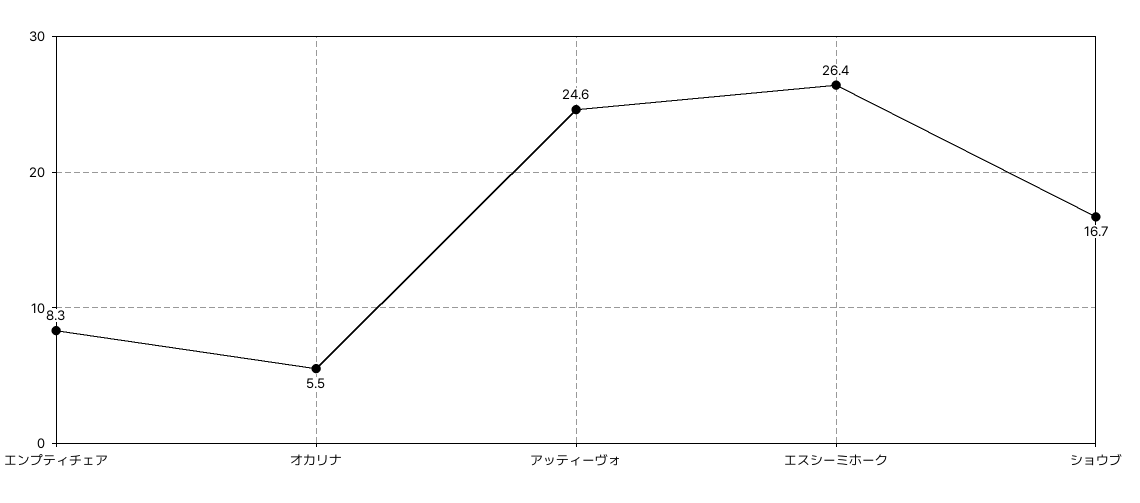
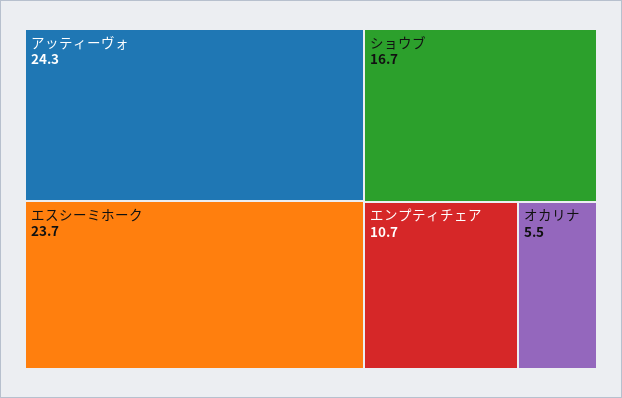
  {
-   "エンプティチェア": 8.3,
+   "エンプティチェア": 10.7,
    "オカリナ": 5.5,
-   "アッティーヴォ": 24.6,
+   "アッティーヴォ": 24.3,
-   "エスシーミホーク": 26.4,
+   "エスシーミホーク": 23.7,
    "ショウブ": 16.7
  }

